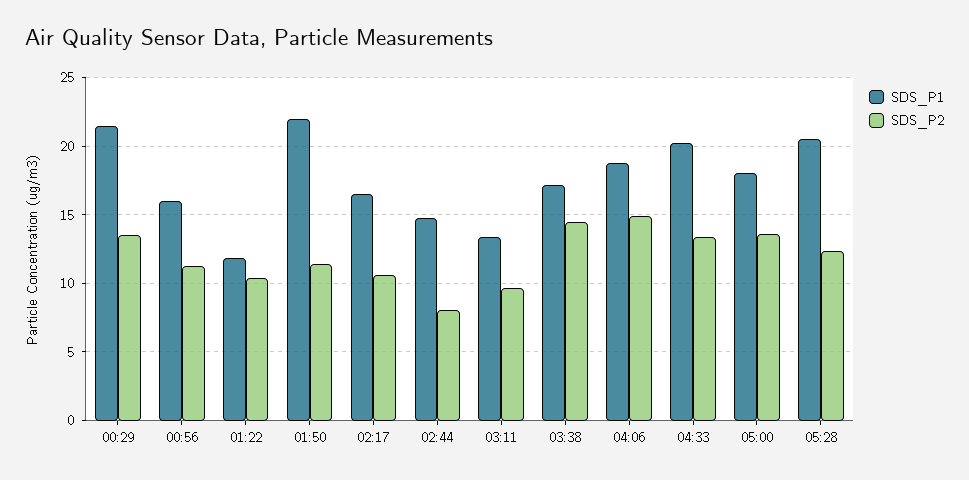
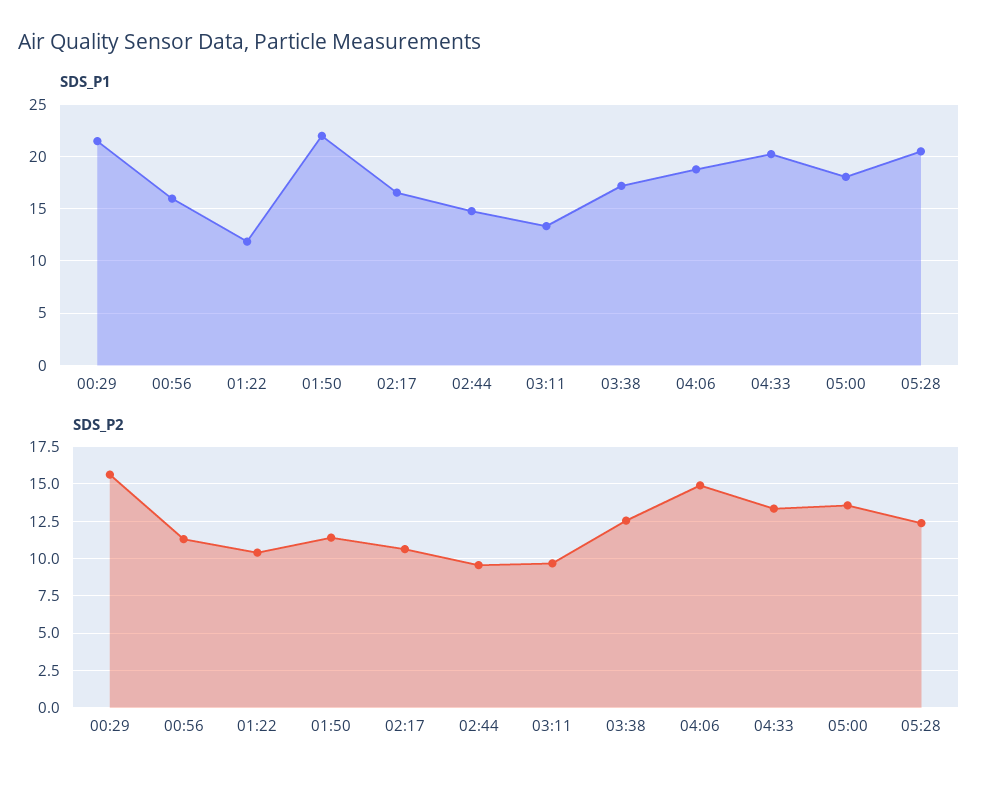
  {
    "SDS_P1": {
      "00:29": 21.5,
      "00:56": 16,
      "01:22": 12,
      "01:50": 22,
      "02:17": 16.5,
      "02:44": 15,
      "03:11": 13.5,
      "03:38": 17,
      "04:06": 19,
      "04:33": 20,
      "05:00": 18,
      "05:28": 20.5
    },
    "SDS_P2": {
-     "00:29": 13.5,
+     "00:29": 15.5,
      "00:56": 11.5,
      "01:22": 10.5,
      "01:50": 11.5,
      "02:17": 10.5,
-     "02:44": 8,
+     "02:44": 9.5,
      "03:11": 9.5,
-     "03:38": 14.5,
+     "03:38": 12.5,
      "04:06": 15,
      "04:33": 13.5,
      "05:00": 13.5,
      "05:28": 12.5
    }
  }

